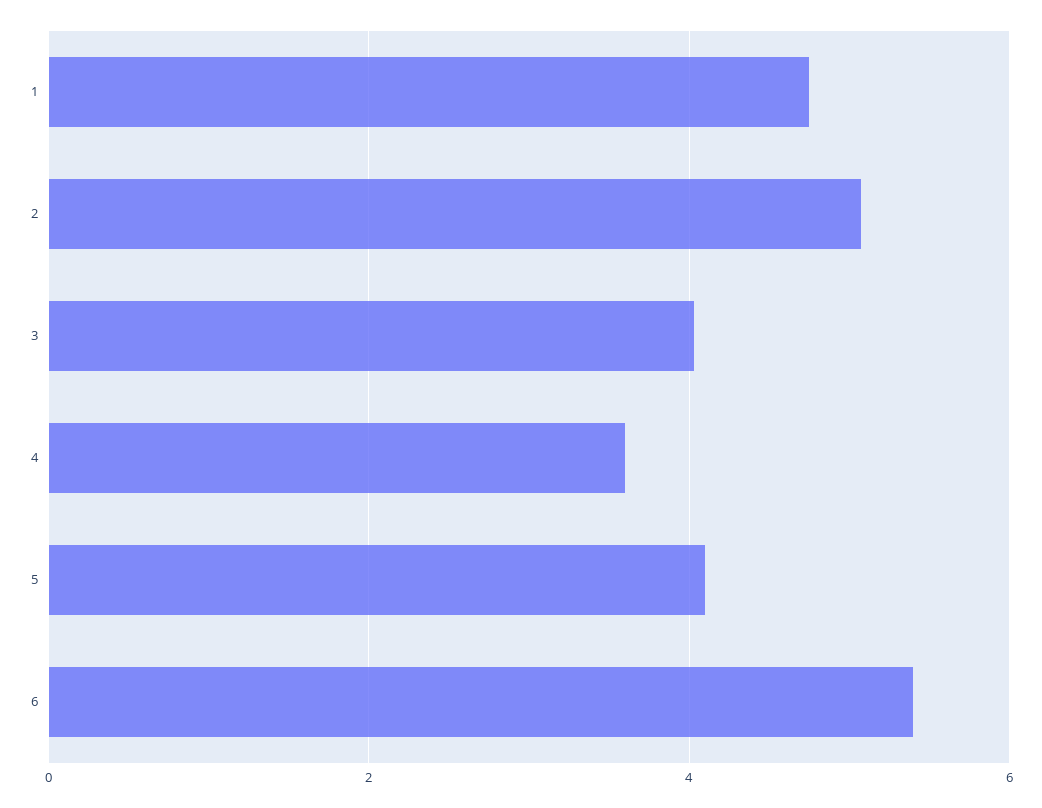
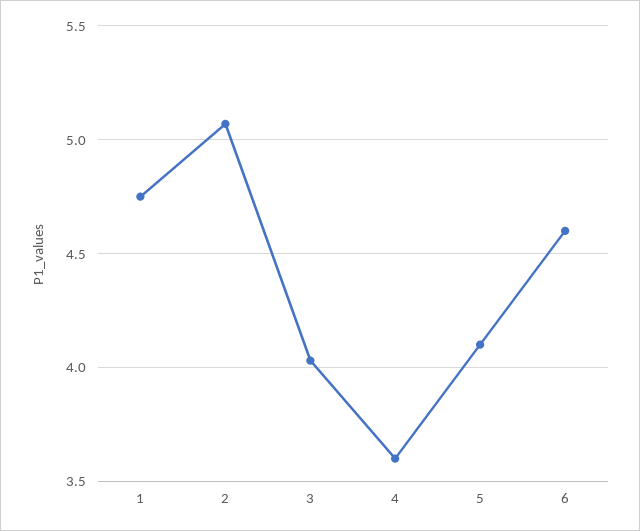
  {
    "1": 4.75,
    "2": 5.05,
    "3": 4.05,
    "4": 3.6,
    "5": 4.1,
-   "6": 5.4
+   "6": 4.6
  }

